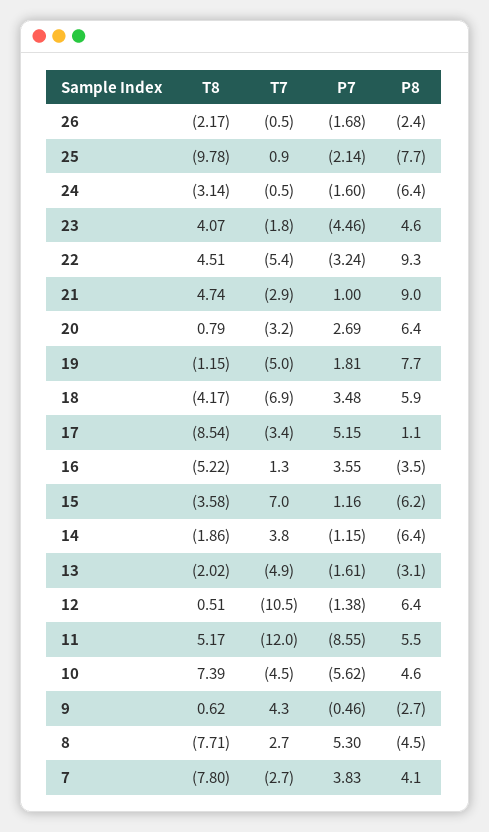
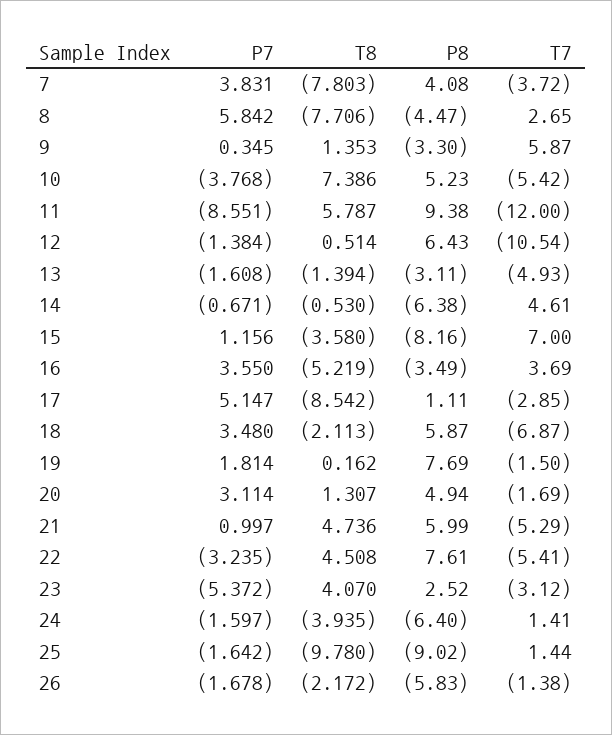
  {
    "T8": {
      "26": -2.172,
      "25": -9.78,
-     "24": -3.14,
+     "24": -3.935,
      "23": 4.07,
      "22": 4.508,
      "21": 4.736,
-     "20": 0.79,
+     "20": 1.307,
-     "19": -1.15,
+     "19": 0.162,
-     "18": -4.17,
+     "18": -2.113,
      "17": -8.542,
      "16": -5.219,
      "15": -3.58,
-     "14": -1.86,
+     "14": -0.53,
-     "13": -2.02,
+     "13": -1.394,
      "12": 0.514,
-     "11": 5.17,
+     "11": 5.787,
      "10": 7.386,
-     "9": 0.62,
+     "9": 1.353,
      "8": -7.706,
      "7": -7.803
    },
    "T7": {
-     "26": -0.5,
+     "26": -1.38,
-     "25": 0.9,
+     "25": 1.44,
-     "24": -0.5,
+     "24": 1.41,
-     "23": -1.8,
+     "23": -3.12,
      "22": -5.41,
-     "21": -2.9,
+     "21": -5.29,
-     "20": -3.2,
+     "20": -1.69,
-     "19": -5,
+     "19": -1.5,
      "18": -6.87,
-     "17": -3.4,
+     "17": -2.85,
-     "16": 1.3,
+     "16": 3.69,
      "15": 7,
-     "14": 3.8,
+     "14": 4.61,
      "13": -4.93,
      "12": -10.54,
      "11": -12,
-     "10": -4.5,
+     "10": -5.42,
-     "9": 4.3,
+     "9": 5.87,
      "8": 2.65,
-     "7": -2.7
+     "7": -3.72
    },
    "P7": {
      "26": -1.678,
-     "25": -2.14,
+     "25": -1.642,
      "24": -1.597,
-     "23": -4.46,
+     "23": -5.372,
      "22": -3.235,
      "21": 0.997,
-     "20": 2.69,
+     "20": 3.114,
      "19": 1.814,
      "18": 3.48,
      "17": 5.147,
      "16": 3.55,
      "15": 1.156,
-     "14": -1.15,
+     "14": -0.671,
      "13": -1.608,
      "12": -1.384,
      "11": -8.551,
-     "10": -5.62,
+     "10": -3.768,
-     "9": -0.46,
+     "9": 0.345,
-     "8": 5.3,
+     "8": 5.842,
      "7": 3.831
    },
    "P8": {
-     "26": -2.4,
+     "26": -5.83,
-     "25": -7.7,
+     "25": -9.02,
      "24": -6.4,
-     "23": 4.6,
+     "23": 2.52,
-     "22": 9.3,
+     "22": 7.61,
-     "21": 9,
+     "21": 5.99,
-     "20": 6.4,
+     "20": 4.94,
      "19": 7.69,
      "18": 5.87,
      "17": 1.11,
      "16": -3.49,
-     "15": -6.2,
+     "15": -8.16,
      "14": -6.38,
      "13": -3.11,
      "12": 6.43,
-     "11": 5.5,
+     "11": 9.38,
-     "10": 4.6,
+     "10": 5.23,
-     "9": -2.7,
+     "9": -3.3,
      "8": -4.47,
      "7": 4.08
    }
  }

